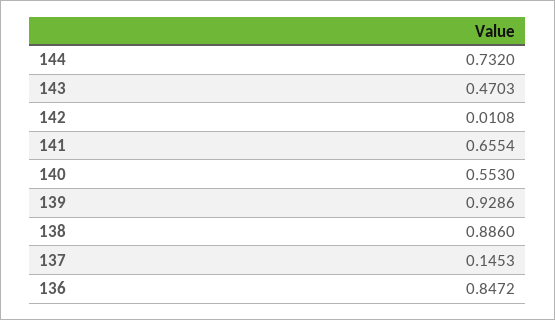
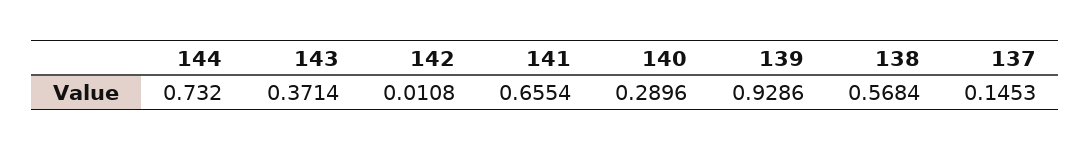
  {
    "144": 0.732,
-   "143": 0.4703,
+   "143": 0.3714,
    "142": 0.0108,
    "141": 0.6554,
-   "140": 0.553,
+   "140": 0.2896,
    "139": 0.9286,
-   "138": 0.886,
+   "138": 0.5684,
-   "137": 0.1453,
+   "137": 0.1453
-   "136": 0.8472
  }

